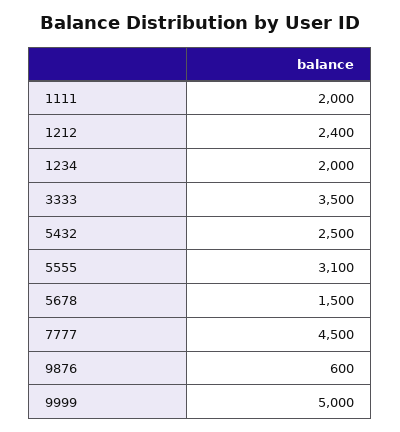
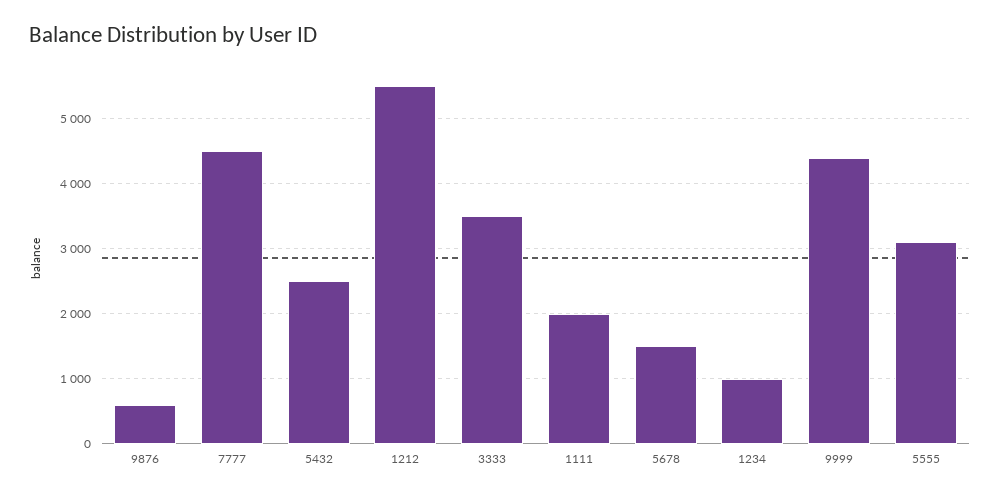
  {
    "1111": 2000,
-   "1212": 2400,
+   "1212": 5500,
-   "1234": 2000,
+   "1234": 1000,
    "3333": 3500,
    "5432": 2500,
    "5555": 3100,
    "5678": 1500,
    "7777": 4500,
    "9876": 600,
-   "9999": 5000
+   "9999": 4400
  }

